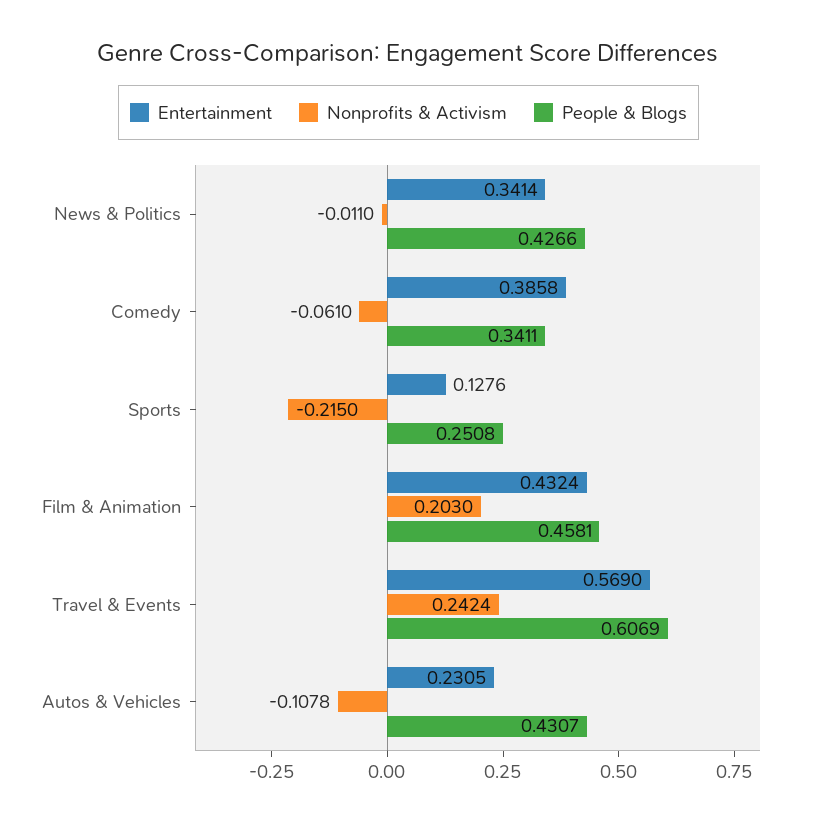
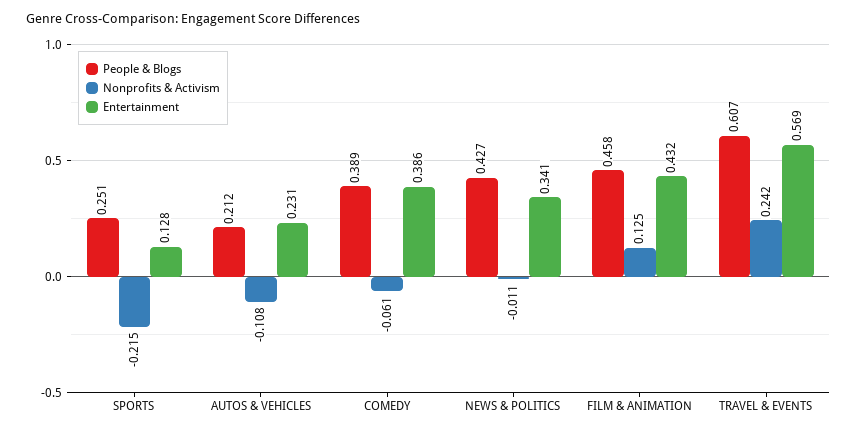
  {
    "Entertainment": {
      "News & Politics": 0.3414,
      "Comedy": 0.3858,
      "Sports": 0.1276,
      "Film & Animation": 0.4324,
      "Travel & Events": 0.569,
      "Autos & Vehicles": 0.2305
    },
    "Nonprofits & Activism": {
      "News & Politics": -0.011,
      "Comedy": -0.061,
      "Sports": -0.215,
-     "Film & Animation": 0.203,
+     "Film & Animation": 0.125,
      "Travel & Events": 0.2424,
      "Autos & Vehicles": -0.1078
    },
    "People & Blogs": {
      "News & Politics": 0.4266,
-     "Comedy": 0.3411,
+     "Comedy": 0.389,
      "Sports": 0.2508,
      "Film & Animation": 0.4581,
      "Travel & Events": 0.6069,
-     "Autos & Vehicles": 0.4307
+     "Autos & Vehicles": 0.212
    }
  }

